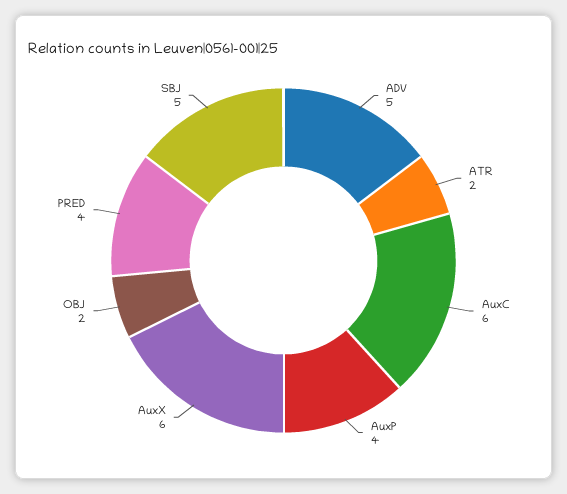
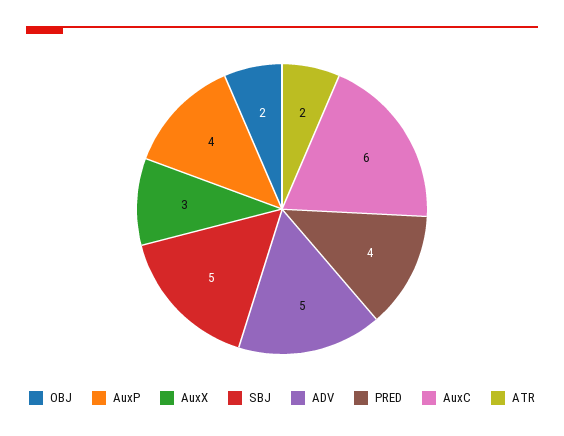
  {
    "ADV": 5,
    "ATR": 2,
    "AuxC": 6,
    "AuxP": 4,
-   "AuxX": 6,
+   "AuxX": 3,
    "OBJ": 2,
    "PRED": 4,
    "SBJ": 5
  }

